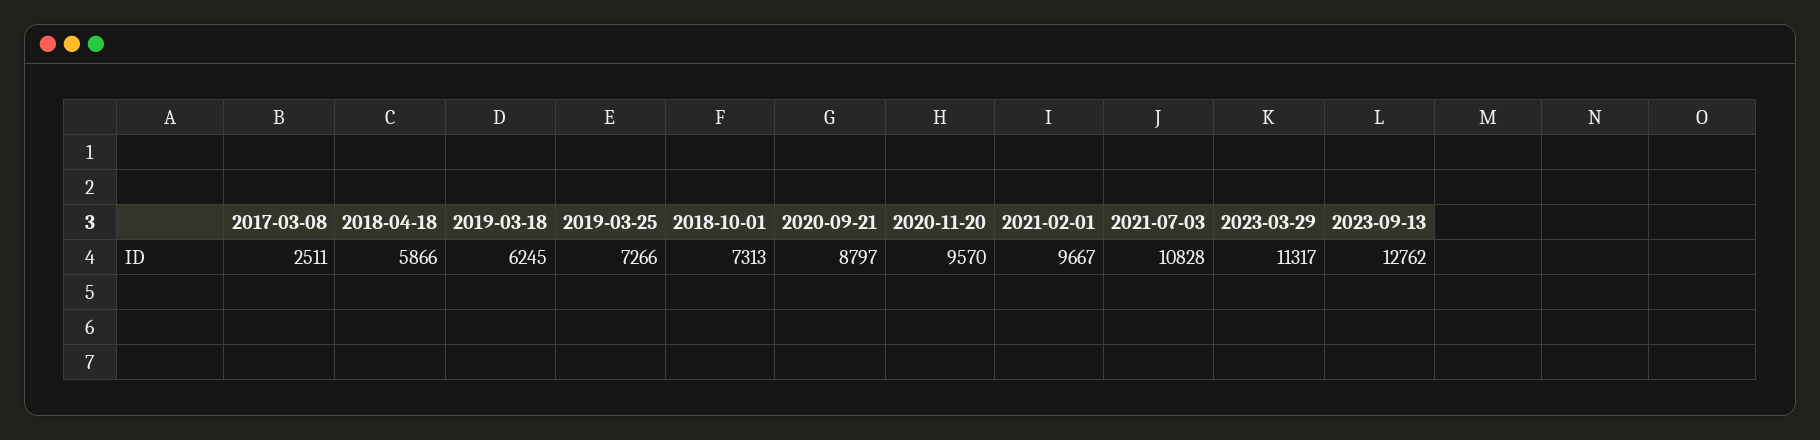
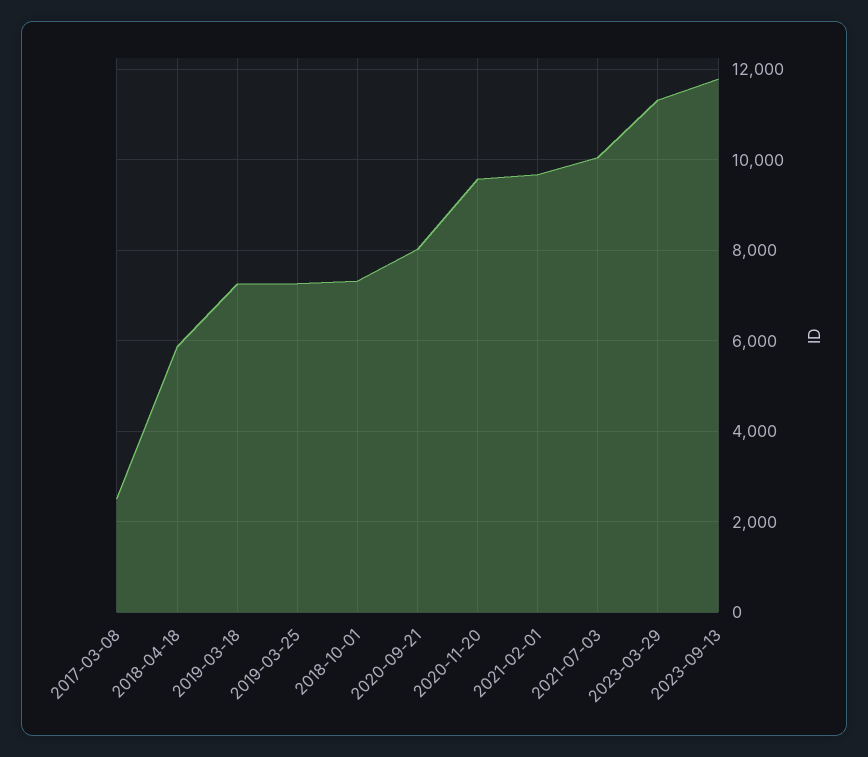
  {
    "2017-03-08": 2511,
    "2018-04-18": 5866,
-   "2019-03-18": 6245,
+   "2019-03-18": 7200,
    "2019-03-25": 7266,
    "2018-10-01": 7313,
-   "2020-09-21": 8797,
+   "2020-09-21": 8000,
    "2020-11-20": 9570,
    "2021-02-01": 9667,
-   "2021-07-03": 10828,
+   "2021-07-03": 10000,
    "2023-03-29": 11317,
-   "2023-09-13": 12762
+   "2023-09-13": 11800
  }

